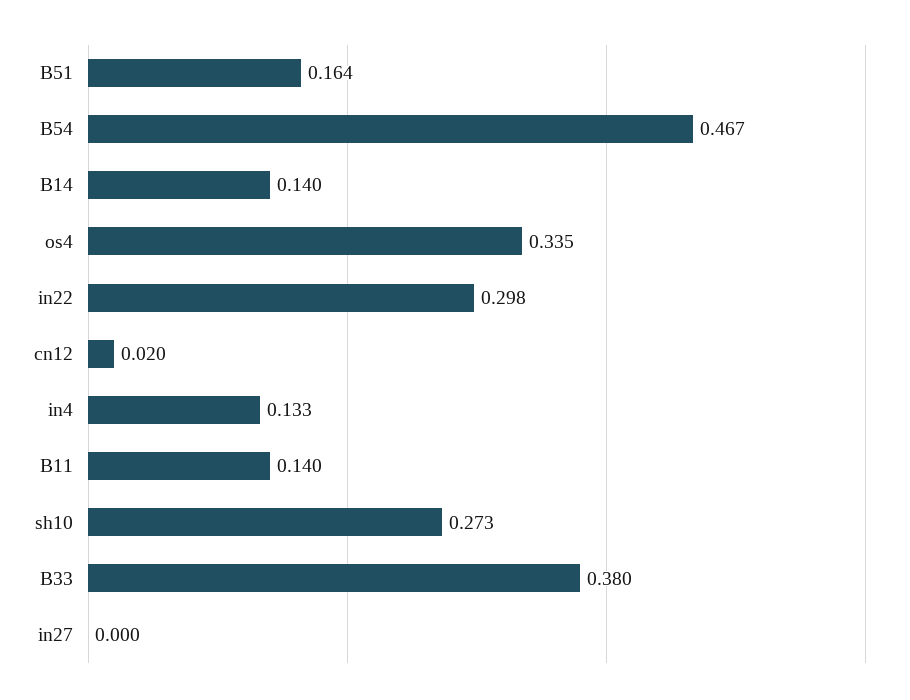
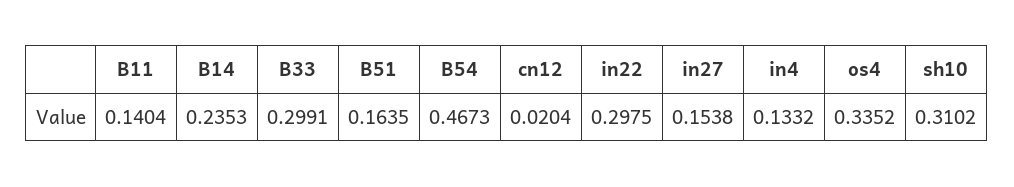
  {
    "B51": 0.1635,
    "B54": 0.4673,
-   "B14": 0.14,
+   "B14": 0.2353,
    "os4": 0.3352,
    "in22": 0.2975,
    "cn12": 0.0204,
    "in4": 0.1332,
    "B11": 0.1404,
-   "sh10": 0.273,
+   "sh10": 0.3102,
-   "B33": 0.38,
+   "B33": 0.2991,
-   "in27": 0
+   "in27": 0.1538
  }

